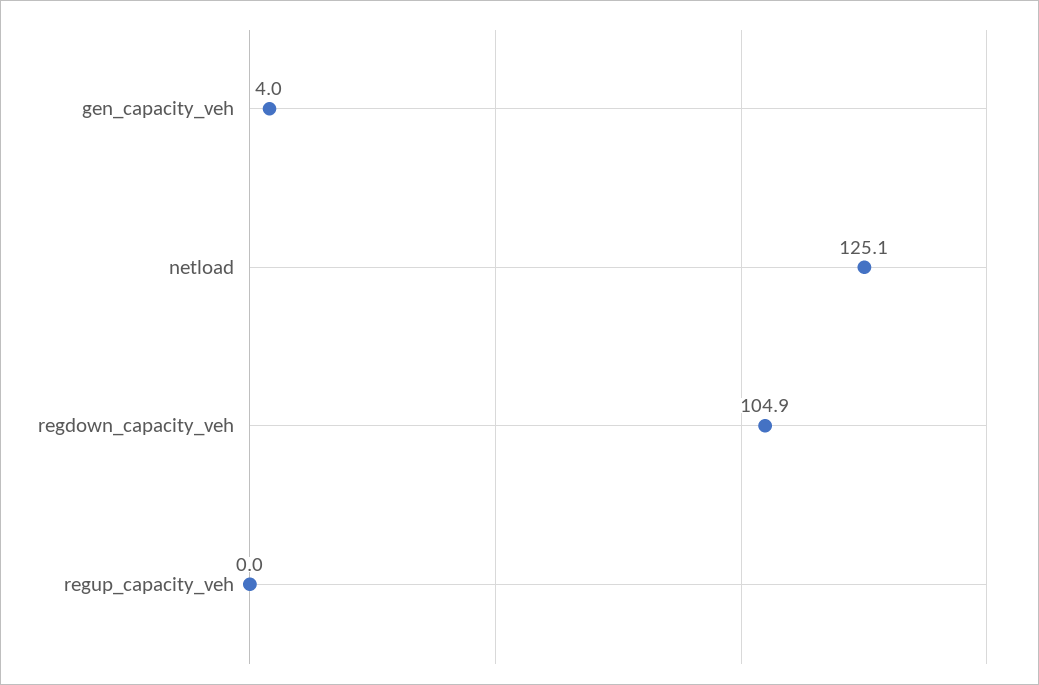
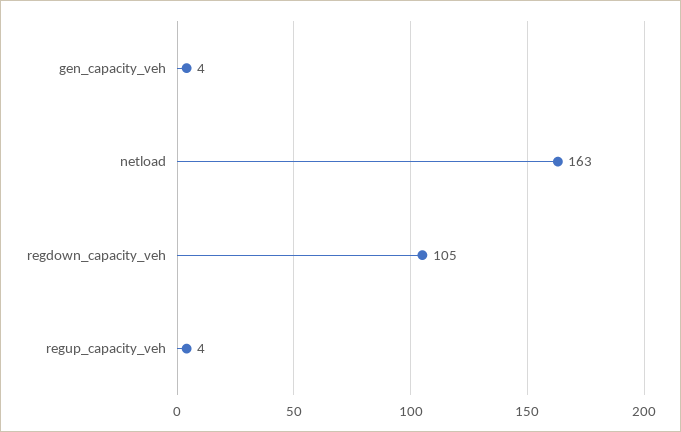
  {
    "gen_capacity_veh": 4,
-   "netload": 125.1,
+   "netload": 163,
    "regdown_capacity_veh": 104.9,
-   "regup_capacity_veh": 0
+   "regup_capacity_veh": 4
  }

